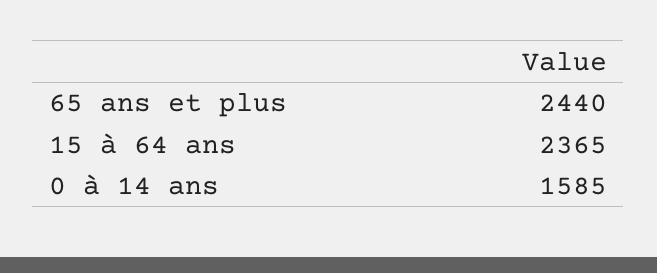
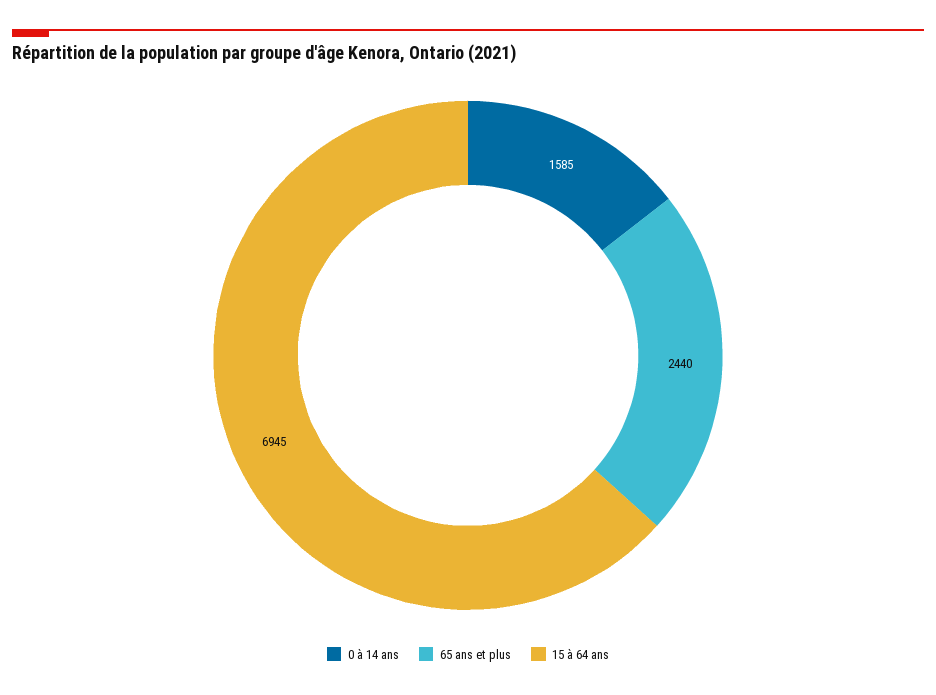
  {
    "65 ans et plus": 2440,
-   "15 à 64 ans": 2365,
+   "15 à 64 ans": 6945,
    "0 à 14 ans": 1585
  }

